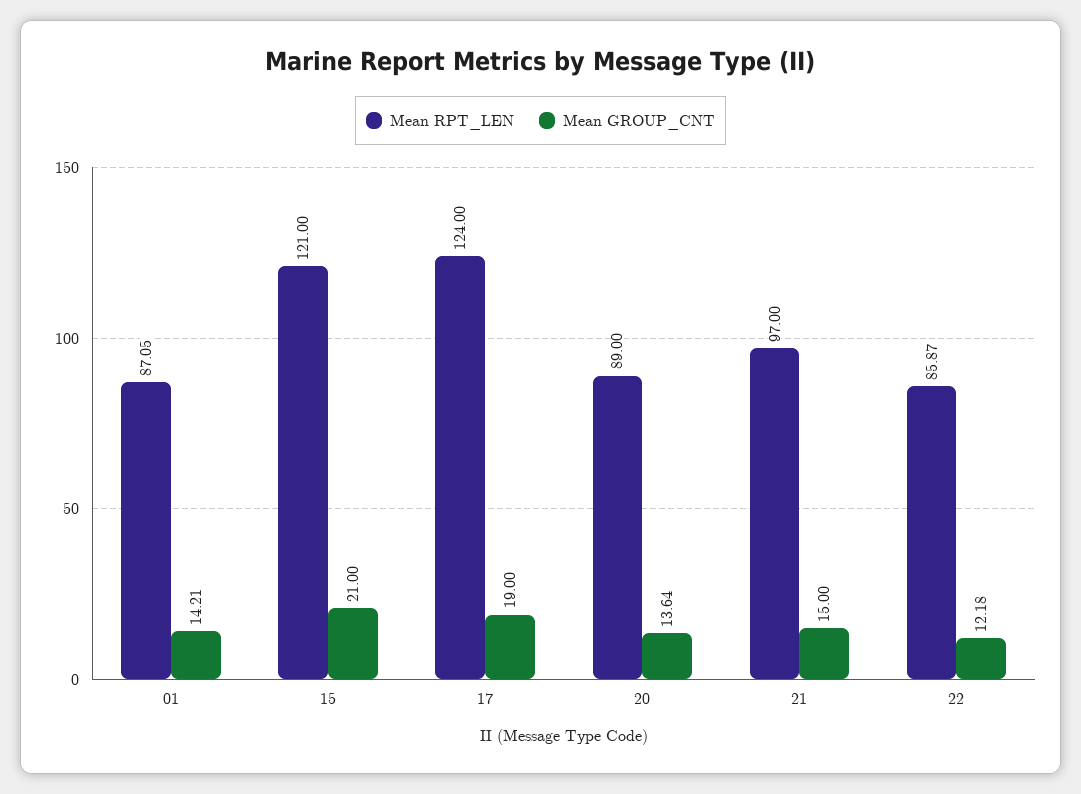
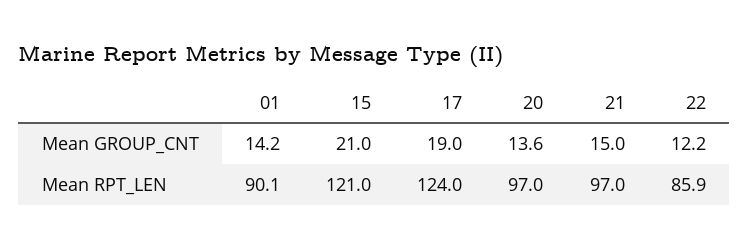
  {
    "Mean RPT_LEN": {
-     "01": 87.05,
+     "01": 90.1,
      "15": 121,
      "17": 124,
-     "20": 89,
+     "20": 97,
      "21": 97,
      "22": 85.87
    },
    "Mean GROUP_CNT": {
      "01": 14.21,
      "15": 21,
      "17": 19,
      "20": 13.64,
      "21": 15,
      "22": 12.18
    }
  }

